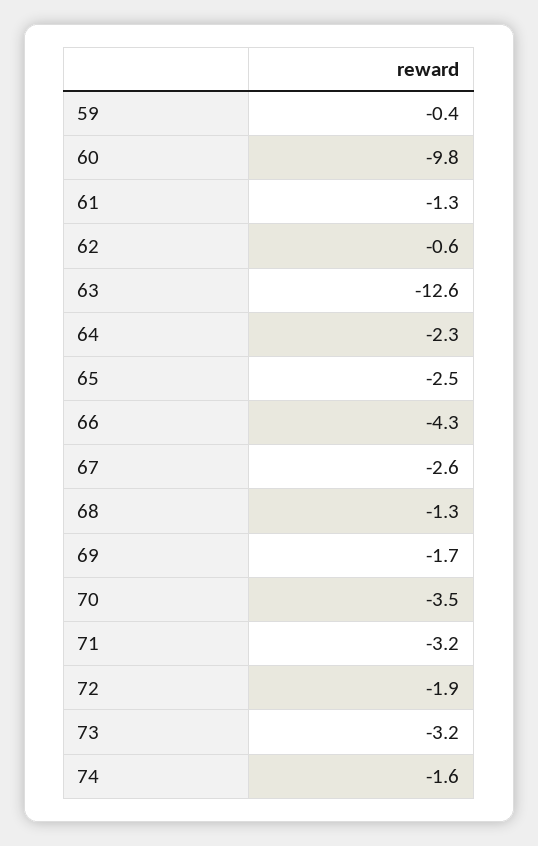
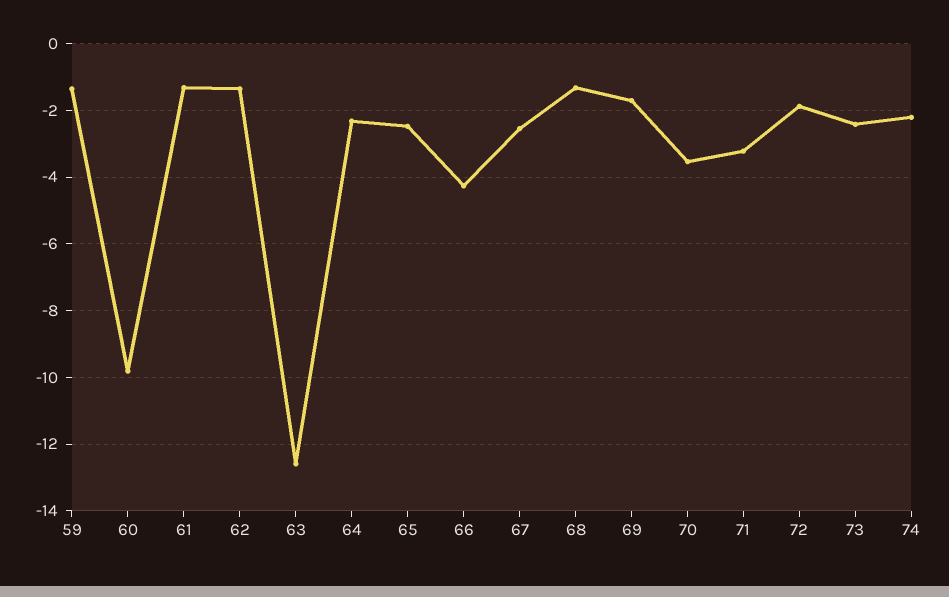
  {
-   "59": -0.4,
+   "59": -1.4,
    "60": -9.8,
    "61": -1.3,
-   "62": -0.6,
+   "62": -1.4,
    "63": -12.6,
    "64": -2.3,
    "65": -2.5,
    "66": -4.3,
    "67": -2.6,
    "68": -1.3,
    "69": -1.7,
    "70": -3.5,
    "71": -3.2,
    "72": -1.9,
-   "73": -3.2,
+   "73": -2.4,
-   "74": -1.6
+   "74": -2.2
  }

